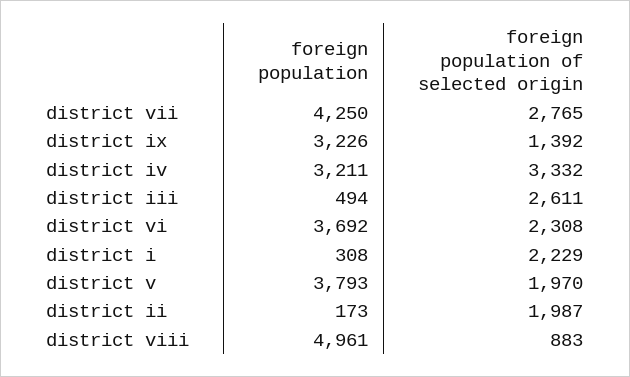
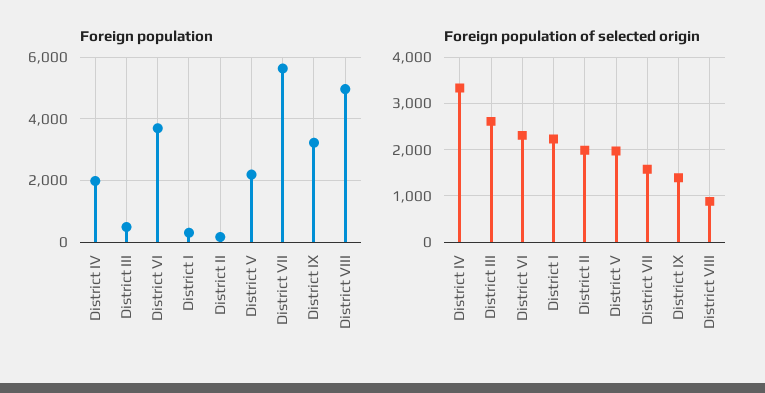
  {
    "foreign population": {
-     "district vii": 4250,
+     "district vii": 5600,
      "district ix": 3226,
-     "district iv": 3211,
+     "district iv": 2000,
      "district iii": 494,
      "district vi": 3692,
      "district i": 308,
-     "district v": 3793,
+     "district v": 2200,
      "district ii": 173,
      "district viii": 4961
    },
    "foreign population of selected origin": {
-     "district vii": 2765,
+     "district vii": 1600,
      "district ix": 1392,
      "district iv": 3332,
      "district iii": 2611,
      "district vi": 2308,
      "district i": 2229,
      "district v": 1970,
      "district ii": 1987,
      "district viii": 883
    }
  }

